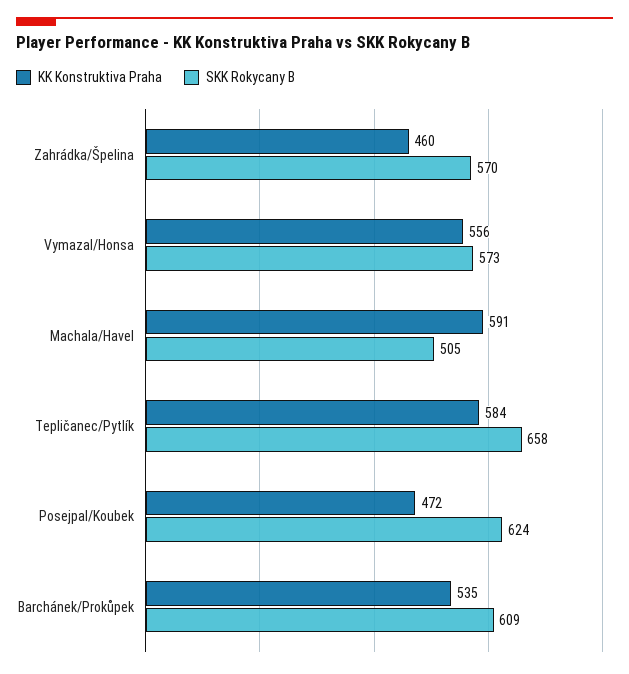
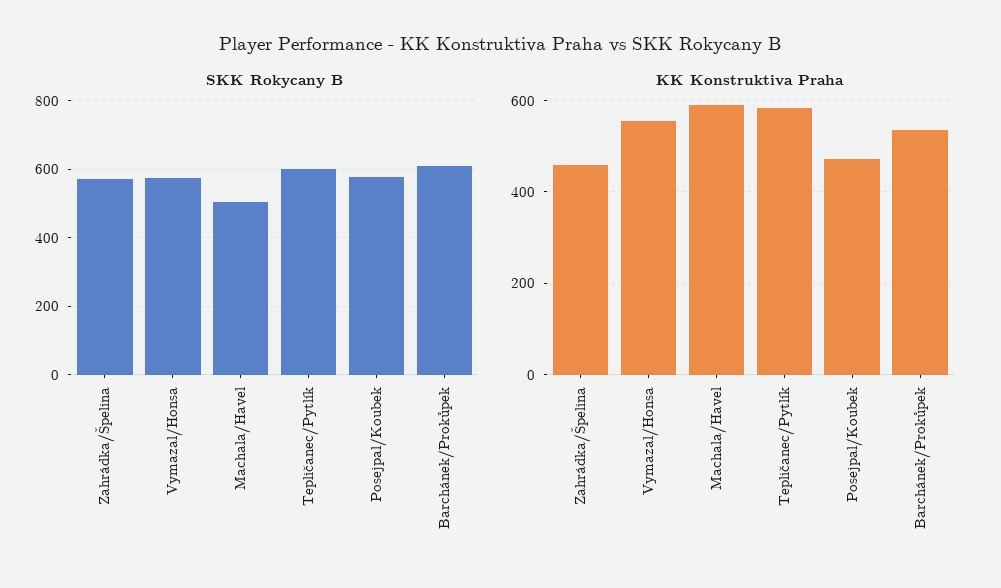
  {
    "KK Konstruktiva Praha": {
      "Zahrádka/Špelina": 460,
      "Vymazal/Honsa": 556,
      "Machala/Havel": 591,
      "Tepličanec/Pytlík": 584,
      "Posejpal/Koubek": 472,
      "Barchánek/Prokůpek": 535
    },
    "SKK Rokycany B": {
      "Zahrádka/Špelina": 570,
      "Vymazal/Honsa": 573,
      "Machala/Havel": 505,
-     "Tepličanec/Pytlík": 658,
+     "Tepličanec/Pytlík": 600,
-     "Posejpal/Koubek": 624,
+     "Posejpal/Koubek": 580,
      "Barchánek/Prokůpek": 609
    }
  }

